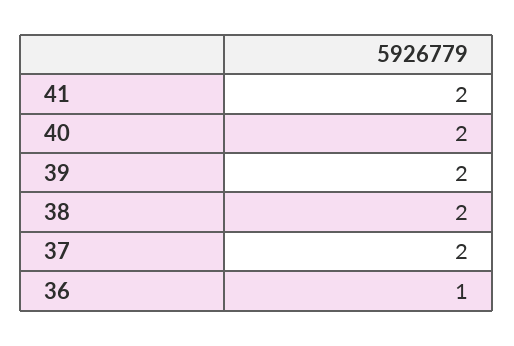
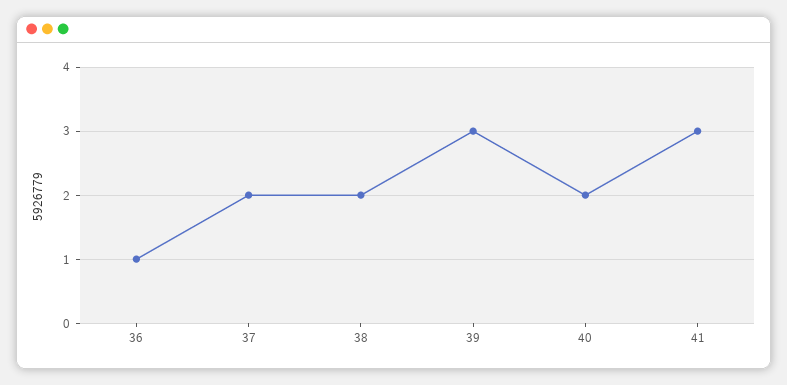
  {
-   "41": 2,
+   "41": 3,
    "40": 2,
-   "39": 2,
+   "39": 3,
    "38": 2,
    "37": 2,
    "36": 1
  }

